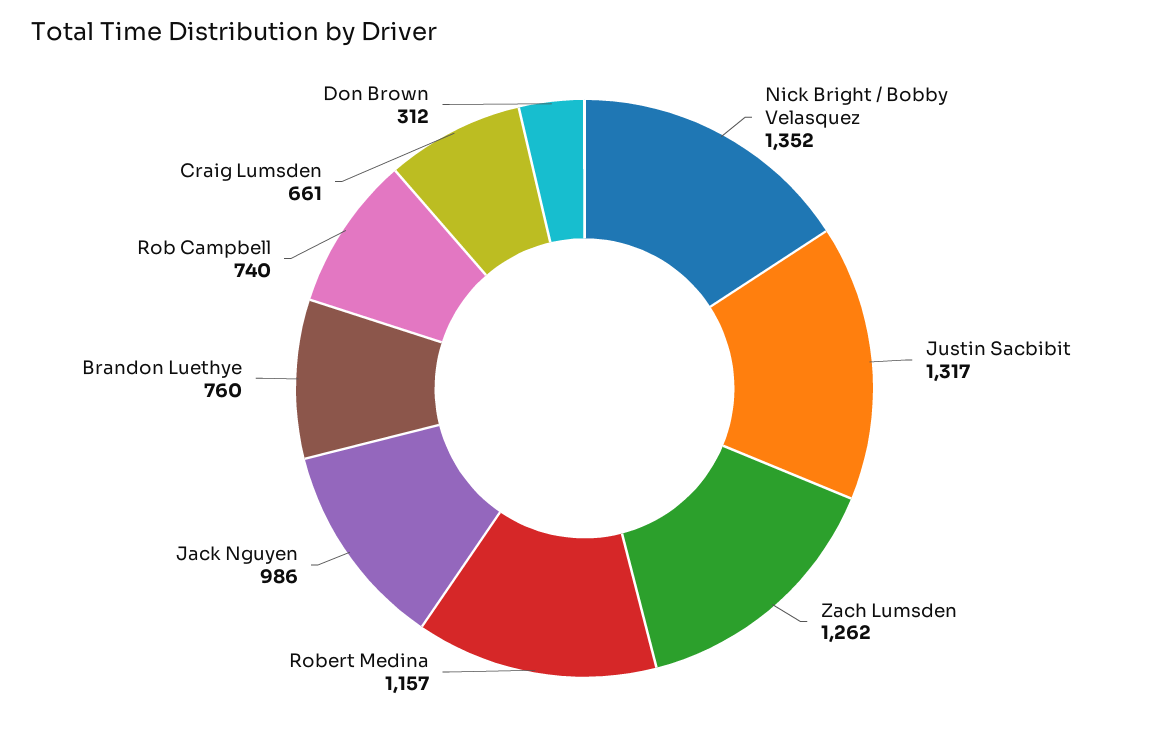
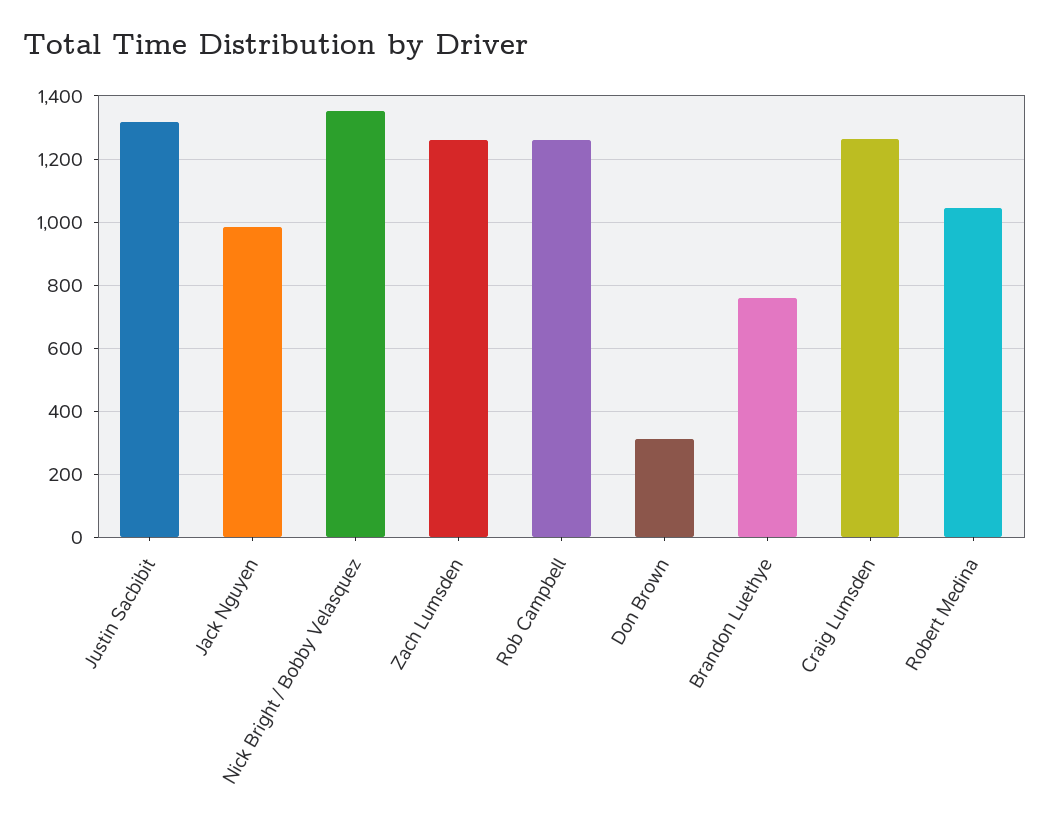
  {
    "Nick Bright / Bobby Velasquez": 1352,
    "Justin Sacbibit": 1317,
    "Zach Lumsden": 1262,
-   "Robert Medina": 1157,
+   "Robert Medina": 1040,
    "Jack Nguyen": 986,
    "Brandon Luethye": 760,
-   "Rob Campbell": 740,
+   "Rob Campbell": 1260,
-   "Craig Lumsden": 661,
+   "Craig Lumsden": 1260,
    "Don Brown": 312
  }

